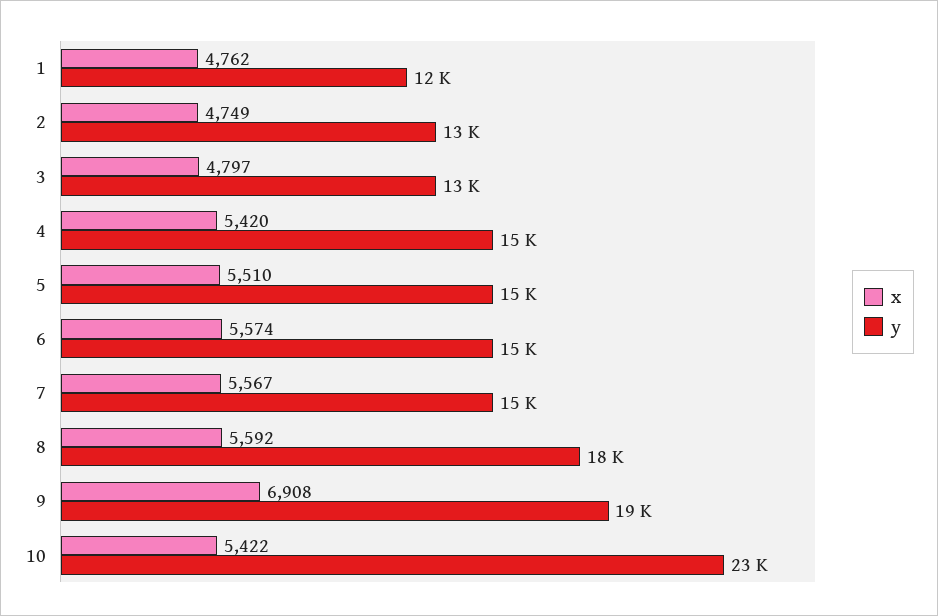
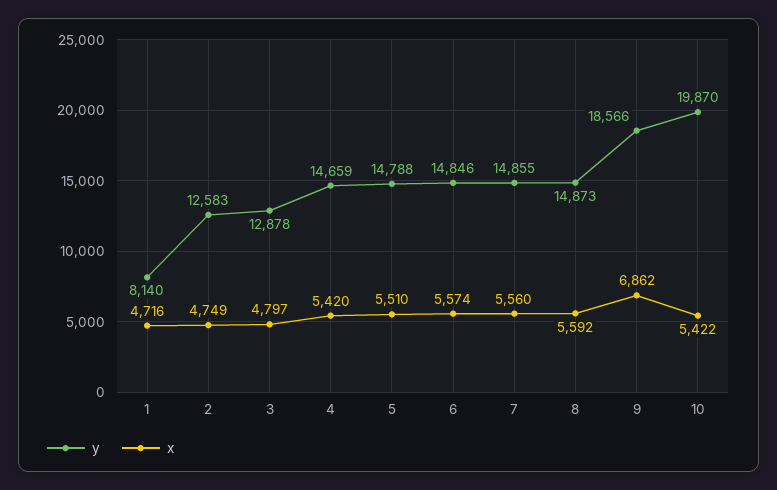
  {
    "x": {
-     "1": 4762,
+     "1": 4716,
      "2": 4749,
      "3": 4797,
      "4": 5420,
      "5": 5510,
      "6": 5574,
-     "7": 5567,
+     "7": 5560,
      "8": 5592,
-     "9": 6908,
+     "9": 6862,
      "10": 5422
    },
    "y": {
-     "1": 12000,
+     "1": 8140,
      "2": 12583,
      "3": 12878,
      "4": 14659,
      "5": 14788,
      "6": 14846,
      "7": 14855,
-     "8": 18000,
+     "8": 14873,
      "9": 18566,
-     "10": 23000
+     "10": 19870
    }
  }

